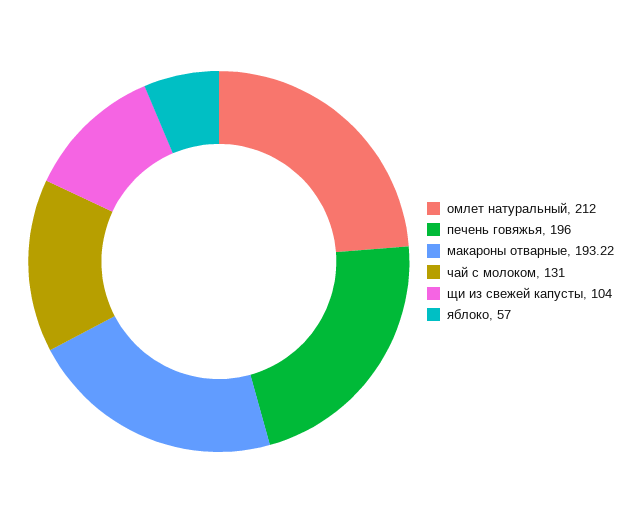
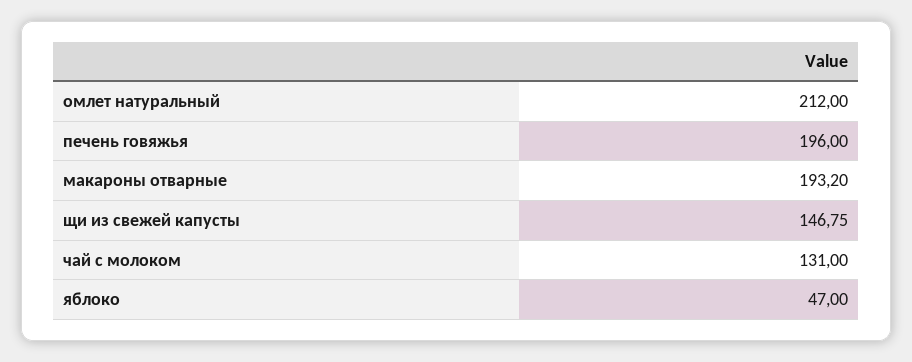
  {
    "омлет натуральный": 212,
    "печень говяжья": 196,
-   "макароны отварные": 193.22,
+   "макароны отварные": 193.2,
    "чай с молоком": 131,
-   "щи из свежей капусты": 104,
+   "щи из свежей капусты": 146.75,
-   "яблоко": 57
+   "яблоко": 47
  }

